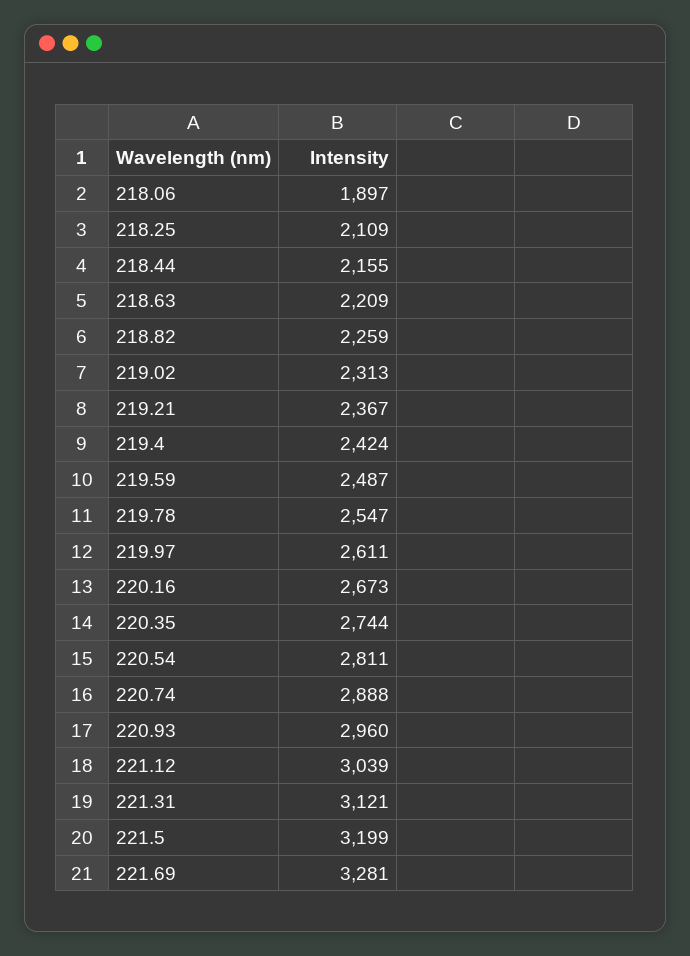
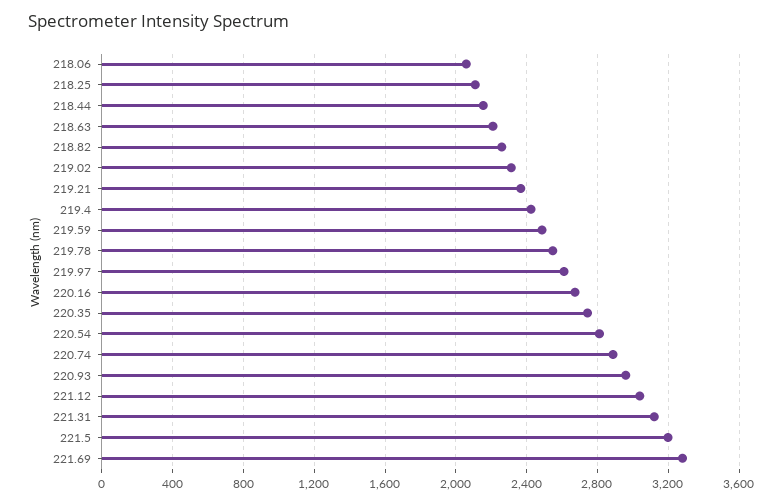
  {
-   "218.06": 1897,
+   "218.06": 2050,
    "218.25": 2109,
    "218.44": 2155,
    "218.63": 2209,
    "218.82": 2259,
    "219.02": 2313,
    "219.21": 2367,
    "219.4": 2424,
    "219.59": 2487,
    "219.78": 2547,
    "219.97": 2611,
    "220.16": 2673,
    "220.35": 2744,
    "220.54": 2811,
    "220.74": 2888,
    "220.93": 2960,
    "221.12": 3039,
    "221.31": 3121,
    "221.5": 3199,
    "221.69": 3281
  }

